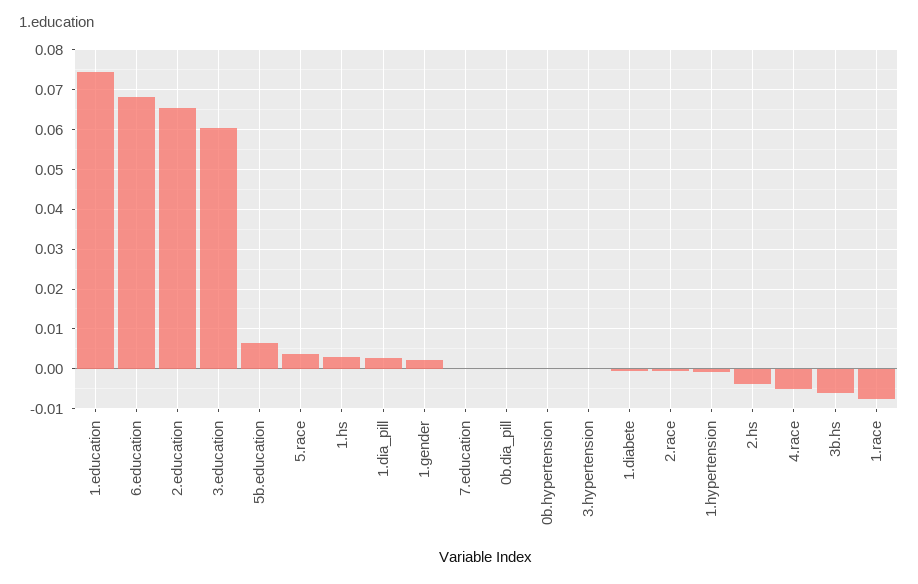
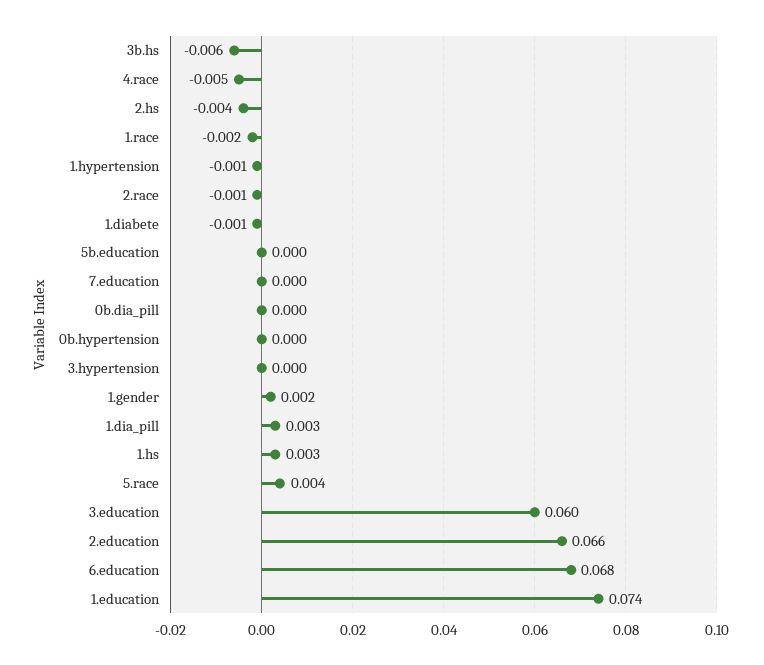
  {
    "1.education": 0.074,
    "6.education": 0.068,
    "2.education": 0.066,
    "3.education": 0.06,
-   "5b.education": 0.006,
+   "5b.education": 0,
    "5.race": 0.004,
    "1.hs": 0.003,
    "1.dia_pill": 0.003,
    "1.gender": 0.002,
    "7.education": 0,
    "0b.dia_pill": 0,
    "0b.hypertension": 0,
    "3.hypertension": 0,
    "1.diabete": -0.001,
    "2.race": -0.001,
    "1.hypertension": -0.001,
    "2.hs": -0.004,
    "4.race": -0.005,
    "3b.hs": -0.006,
-   "1.race": -0.008
+   "1.race": -0.002
  }

